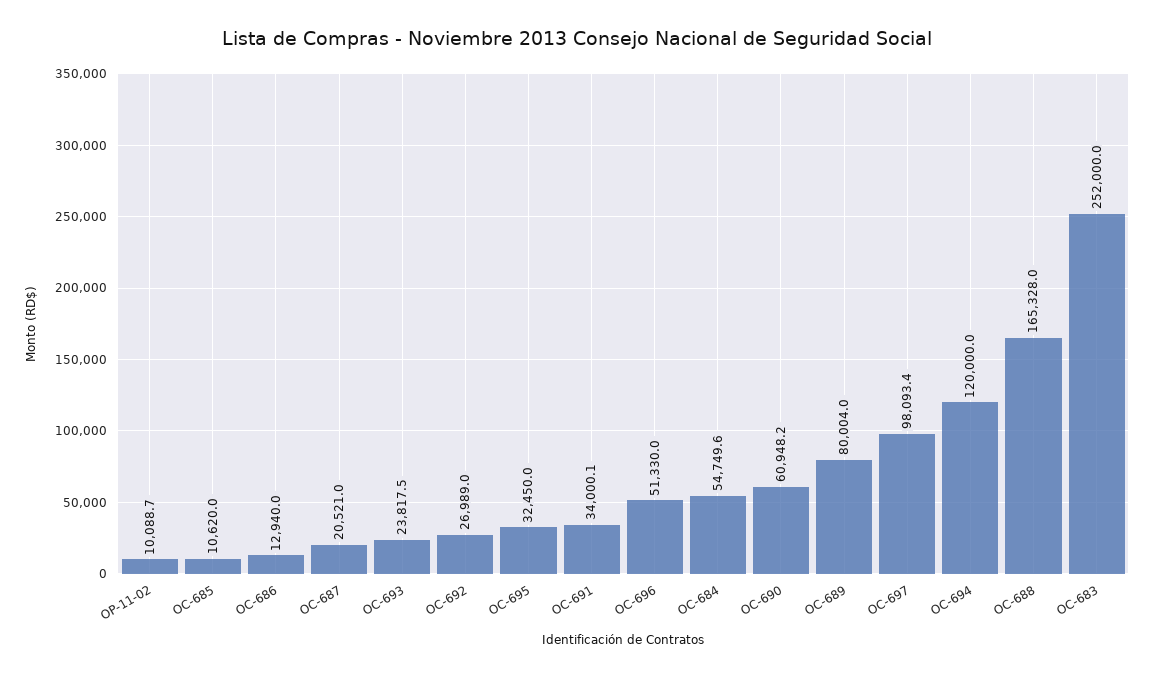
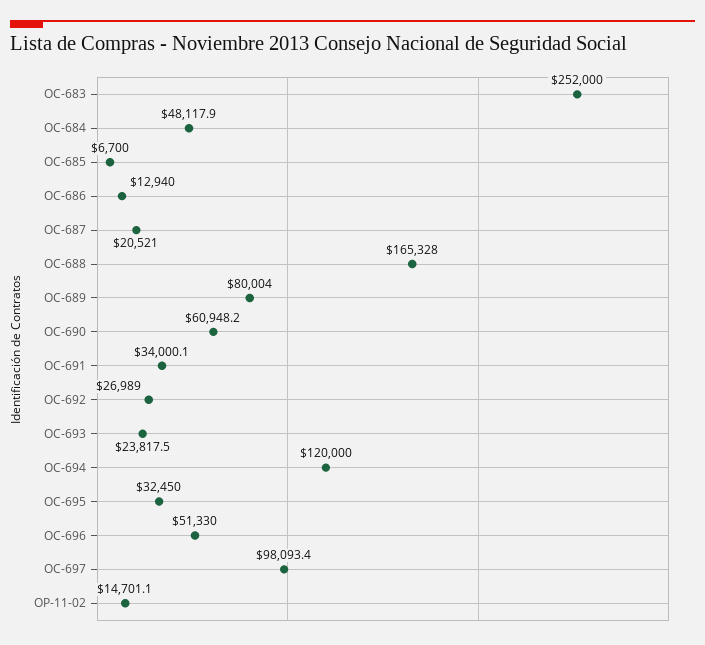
  {
-   "OP-11-02": 10088.7,
+   "OP-11-02": 14701.1,
-   "OC-685": 10620,
+   "OC-685": 6700,
    "OC-686": 12940,
    "OC-687": 20521,
    "OC-693": 23817.5,
    "OC-692": 26989,
    "OC-695": 32450,
    "OC-691": 34000.1,
    "OC-696": 51330,
-   "OC-684": 54749.6,
+   "OC-684": 48117.9,
    "OC-690": 60948.2,
    "OC-689": 80004,
    "OC-697": 98093.4,
    "OC-694": 120000,
    "OC-688": 165328,
    "OC-683": 252000
  }

